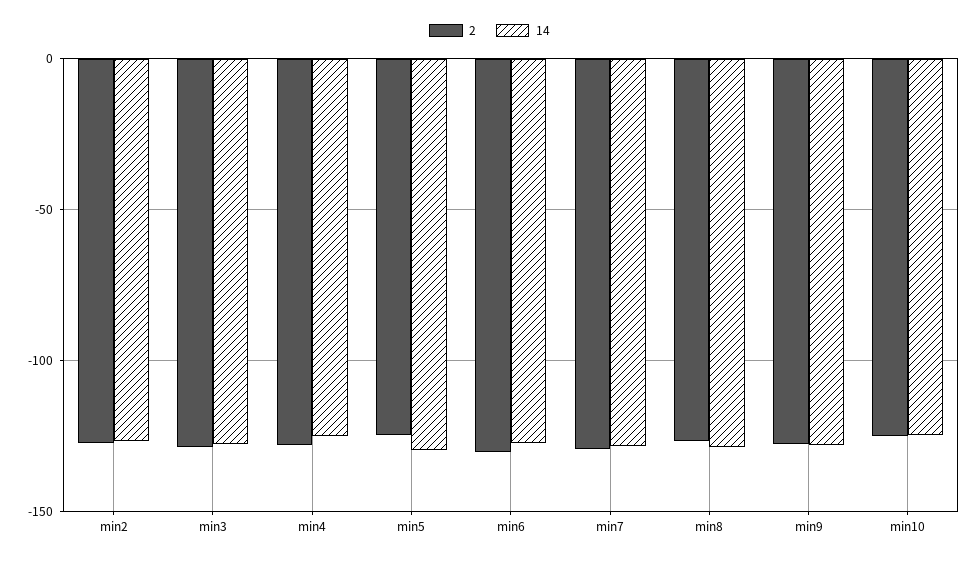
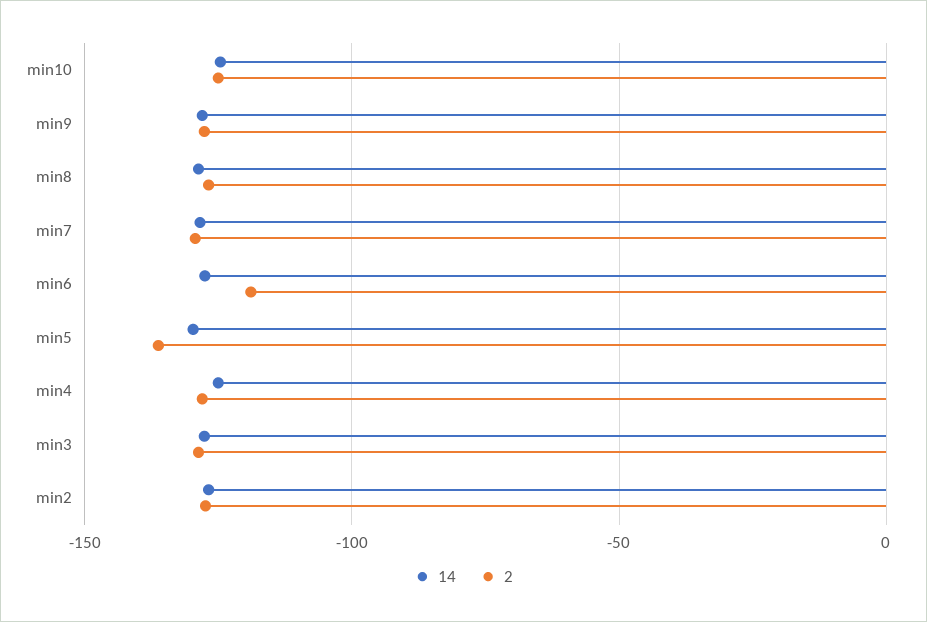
  {
    "2": {
      "min2": -125,
      "min3": -130,
      "min4": -130,
-     "min5": -125,
+     "min5": -135,
-     "min6": -130,
+     "min6": -120,
      "min7": -130,
      "min8": -125,
      "min9": -130,
      "min10": -125
    },
    "14": {
      "min2": -125,
      "min3": -130,
      "min4": -125,
      "min5": -130,
      "min6": -130,
      "min7": -130,
      "min8": -130,
      "min9": -130,
      "min10": -125
    }
  }

